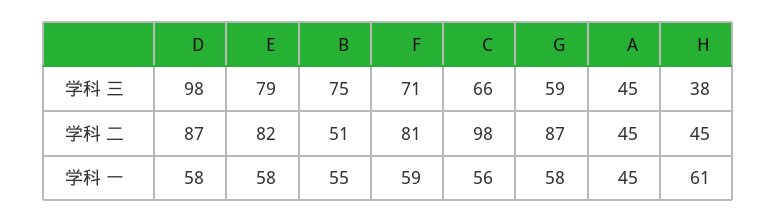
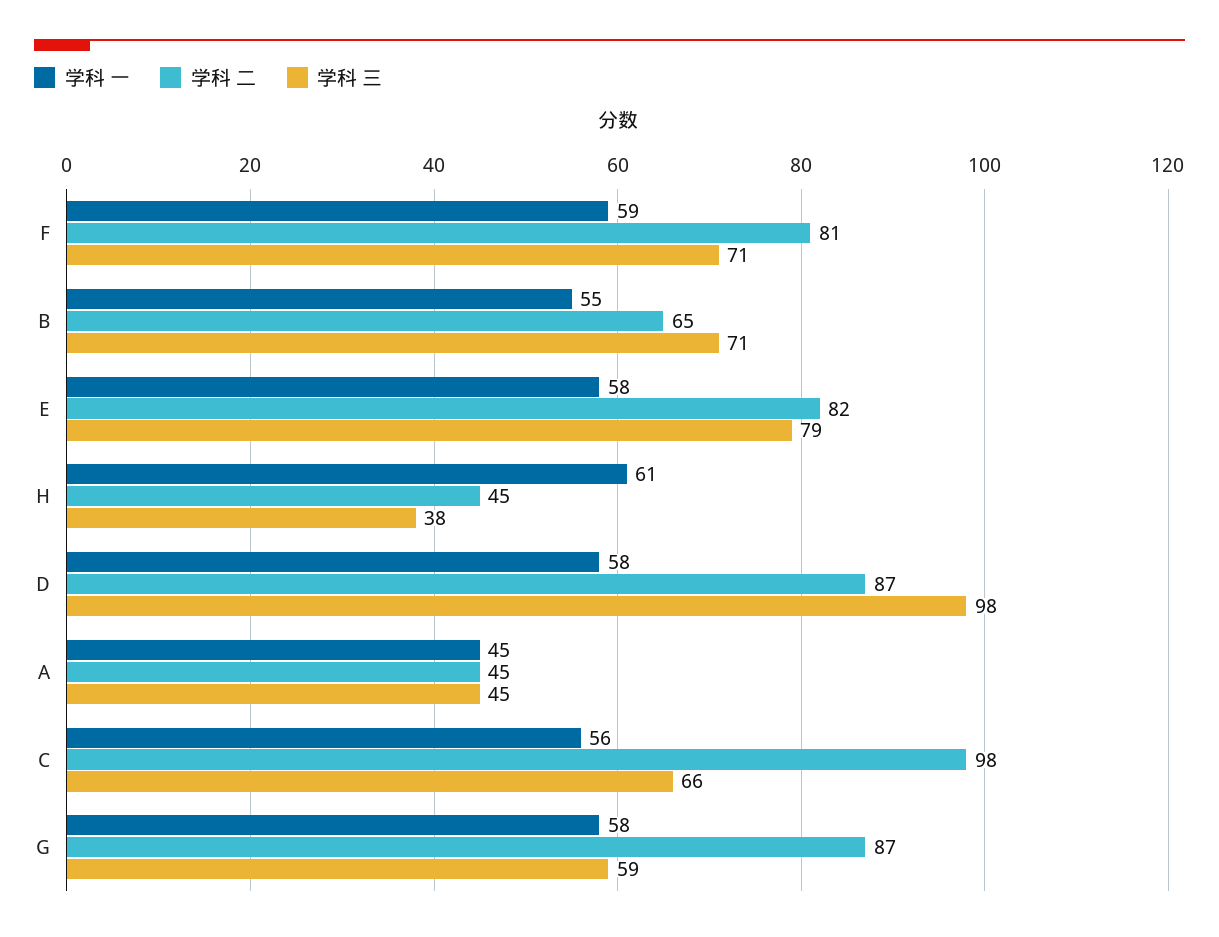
  {
    "学科 三": {
      "D": 98,
      "E": 79,
-     "B": 75,
+     "B": 71,
      "F": 71,
      "C": 66,
      "G": 59,
      "A": 45,
      "H": 38
    },
    "学科 二": {
      "D": 87,
      "E": 82,
-     "B": 51,
+     "B": 65,
      "F": 81,
      "C": 98,
      "G": 87,
      "A": 45,
      "H": 45
    },
    "学科 一": {
      "D": 58,
      "E": 58,
      "B": 55,
      "F": 59,
      "C": 56,
      "G": 58,
      "A": 45,
      "H": 61
    }
  }

